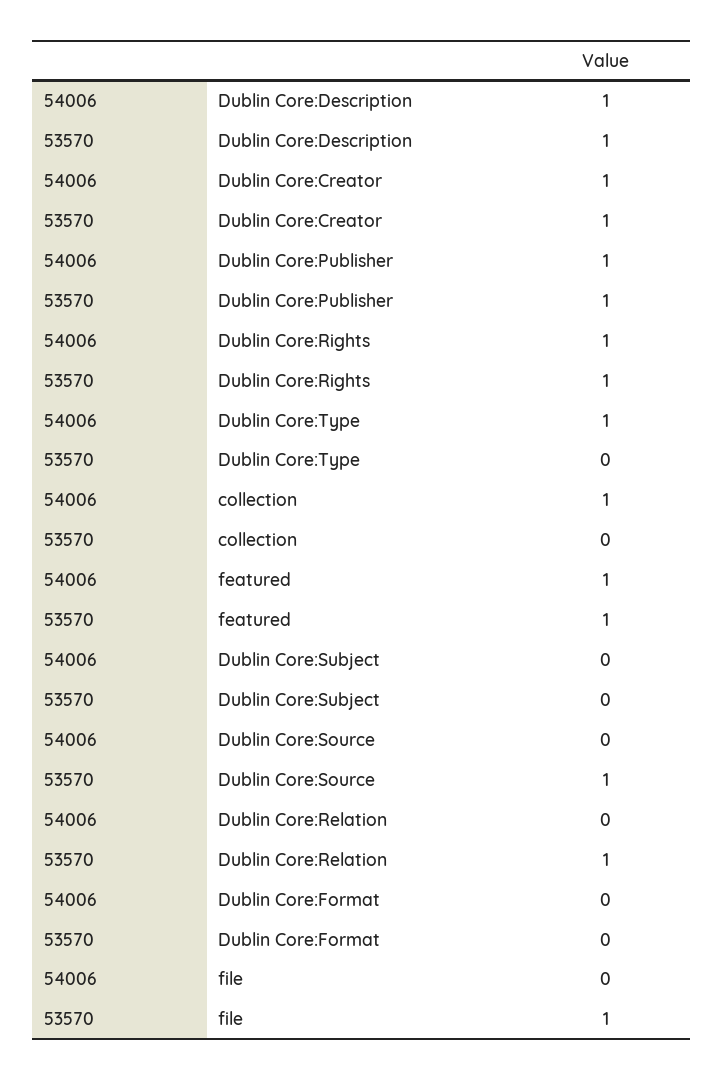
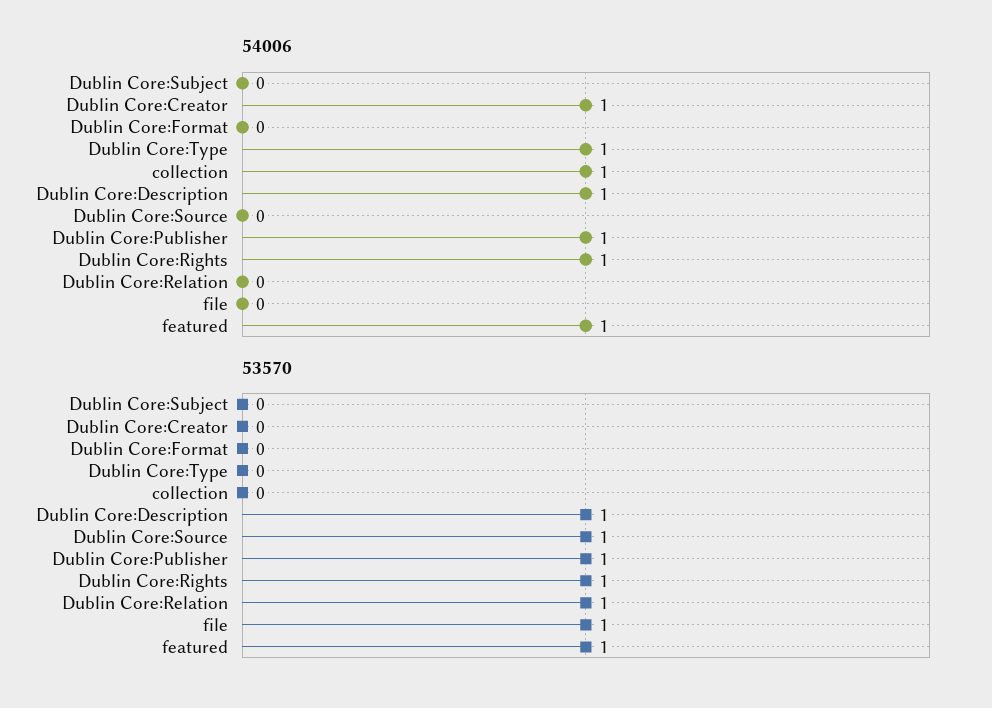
  {
    "54006": {
      "Dublin Core:Description": 1,
      "Dublin Core:Creator": 1,
      "Dublin Core:Publisher": 1,
      "Dublin Core:Rights": 1,
      "Dublin Core:Type": 1,
      "collection": 1,
      "featured": 1,
      "Dublin Core:Subject": 0,
      "Dublin Core:Source": 0,
      "Dublin Core:Relation": 0,
      "Dublin Core:Format": 0,
      "file": 0
    },
    "53570": {
      "Dublin Core:Description": 1,
-     "Dublin Core:Creator": 1,
+     "Dublin Core:Creator": 0,
      "Dublin Core:Publisher": 1,
      "Dublin Core:Rights": 1,
      "Dublin Core:Type": 0,
      "collection": 0,
      "featured": 1,
      "Dublin Core:Subject": 0,
      "Dublin Core:Source": 1,
      "Dublin Core:Relation": 1,
      "Dublin Core:Format": 0,
      "file": 1
    }
  }

